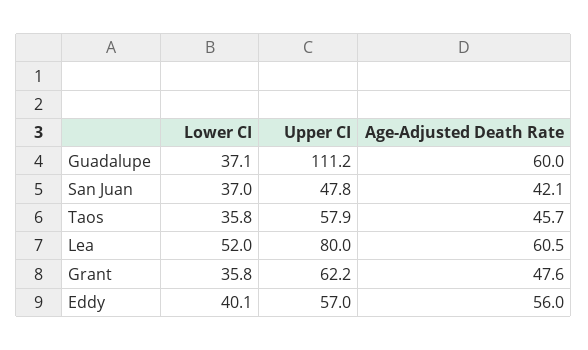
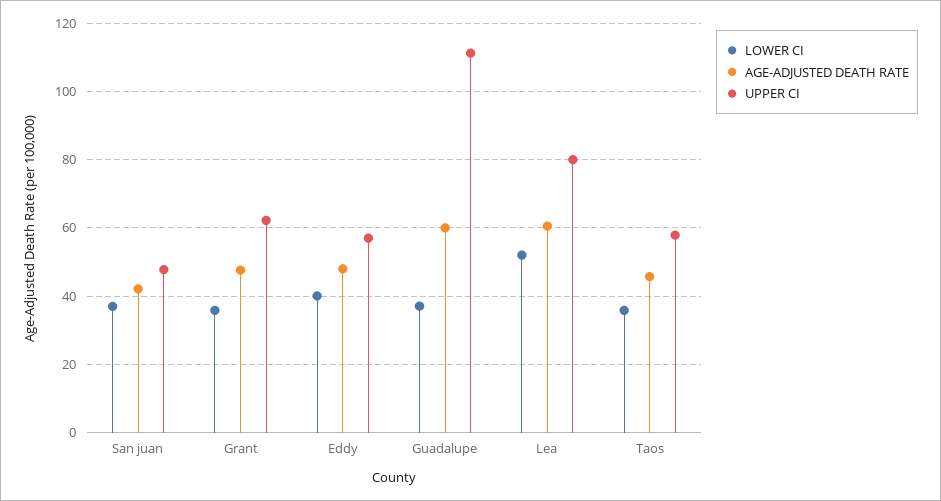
  {
    "Lower CI": {
      "Guadalupe": 37.1,
      "San Juan": 37,
      "Taos": 35.8,
      "Lea": 52,
      "Grant": 35.8,
      "Eddy": 40.1
    },
    "Upper CI": {
      "Guadalupe": 111.2,
      "San Juan": 47.8,
      "Taos": 57.9,
      "Lea": 80,
      "Grant": 62.2,
      "Eddy": 57
    },
    "Age-Adjusted Death Rate": {
      "Guadalupe": 60,
      "San Juan": 42.1,
      "Taos": 45.7,
      "Lea": 60.5,
      "Grant": 47.6,
-     "Eddy": 56
+     "Eddy": 48
    }
  }

